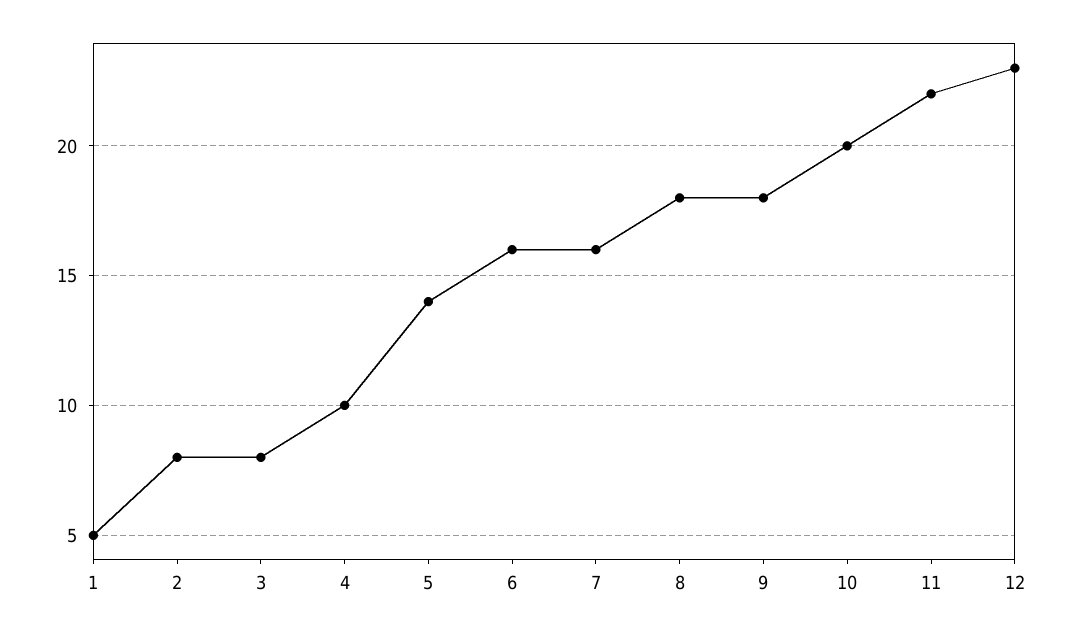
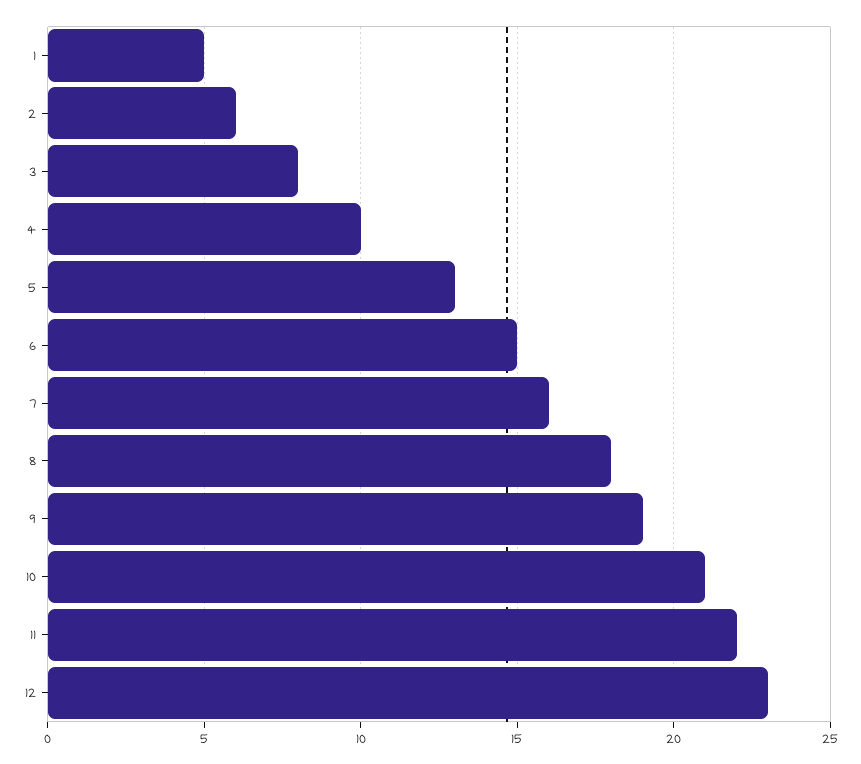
  {
    "1": 5,
-   "2": 8,
+   "2": 6,
    "3": 8,
    "4": 10,
-   "5": 14,
+   "5": 13,
-   "6": 16,
+   "6": 15,
    "7": 16,
    "8": 18,
-   "9": 18,
+   "9": 19,
-   "10": 20,
+   "10": 21,
    "11": 22,
    "12": 23
  }

